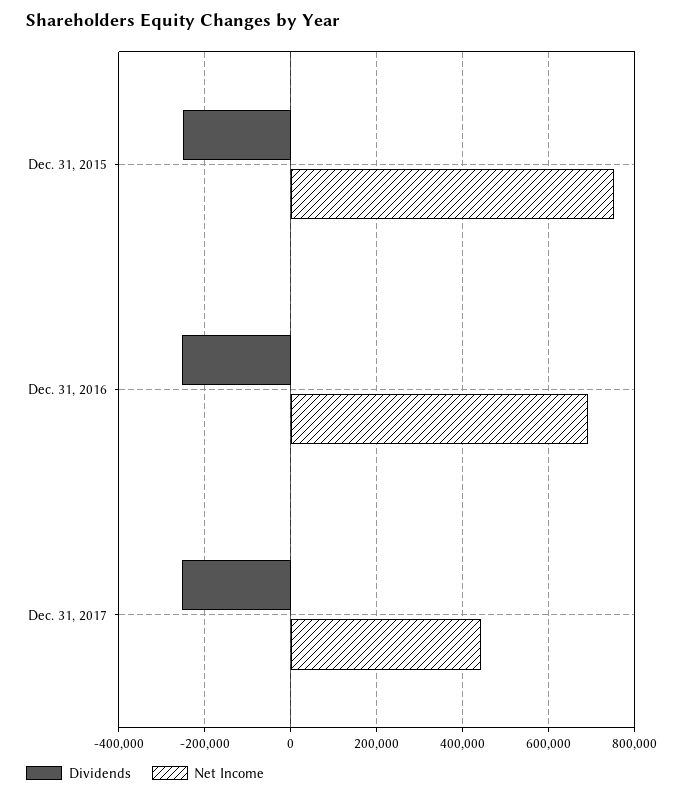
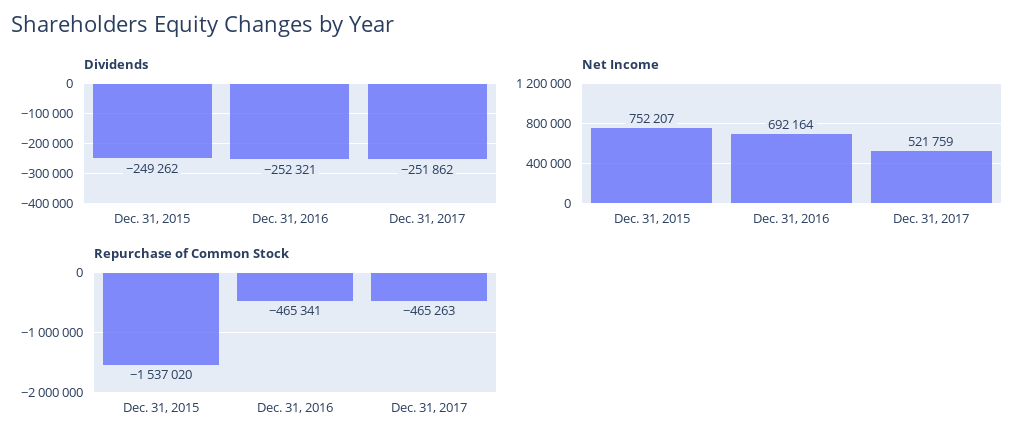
  {
    "Dividends": {
      "Dec. 31, 2015": -249262,
      "Dec. 31, 2016": -252321,
      "Dec. 31, 2017": -251862
    },
    "Net Income": {
      "Dec. 31, 2015": 752207,
      "Dec. 31, 2016": 692164,
-     "Dec. 31, 2017": 440000
+     "Dec. 31, 2017": 521759
-   }
+   },
+   "Repurchase of Common Stock": {
+     "Dec. 31, 2015": -1537020,
+     "Dec. 31, 2016": -465341,
+     "Dec. 31, 2017": -465263
+   }
  }

